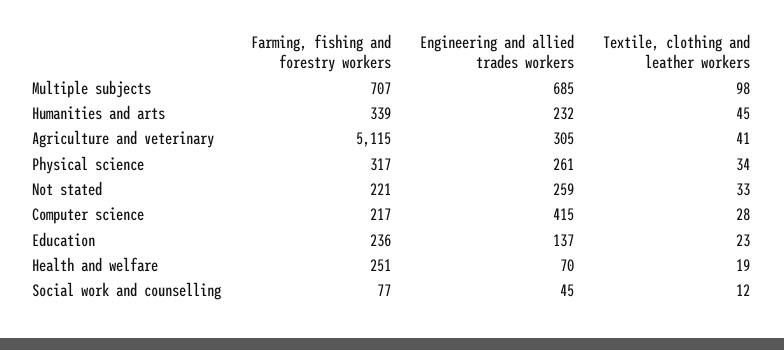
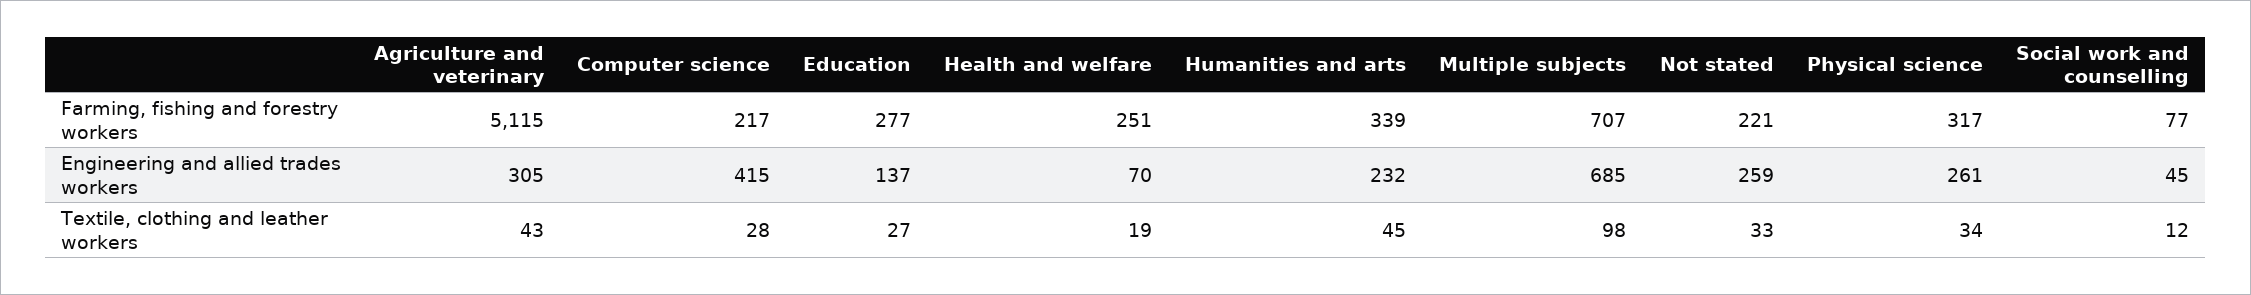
  {
    "Farming, fishing and forestry workers": {
      "Multiple subjects": 707,
      "Humanities and arts": 339,
      "Agriculture and veterinary": 5115,
      "Physical science": 317,
      "Not stated": 221,
      "Computer science": 217,
-     "Education": 236,
+     "Education": 277,
      "Health and welfare": 251,
      "Social work and counselling": 77
    },
    "Engineering and allied trades workers": {
      "Multiple subjects": 685,
      "Humanities and arts": 232,
      "Agriculture and veterinary": 305,
      "Physical science": 261,
      "Not stated": 259,
      "Computer science": 415,
      "Education": 137,
      "Health and welfare": 70,
      "Social work and counselling": 45
    },
    "Textile, clothing and leather workers": {
      "Multiple subjects": 98,
      "Humanities and arts": 45,
-     "Agriculture and veterinary": 41,
+     "Agriculture and veterinary": 43,
      "Physical science": 34,
      "Not stated": 33,
      "Computer science": 28,
-     "Education": 23,
+     "Education": 27,
      "Health and welfare": 19,
      "Social work and counselling": 12
    }
  }

